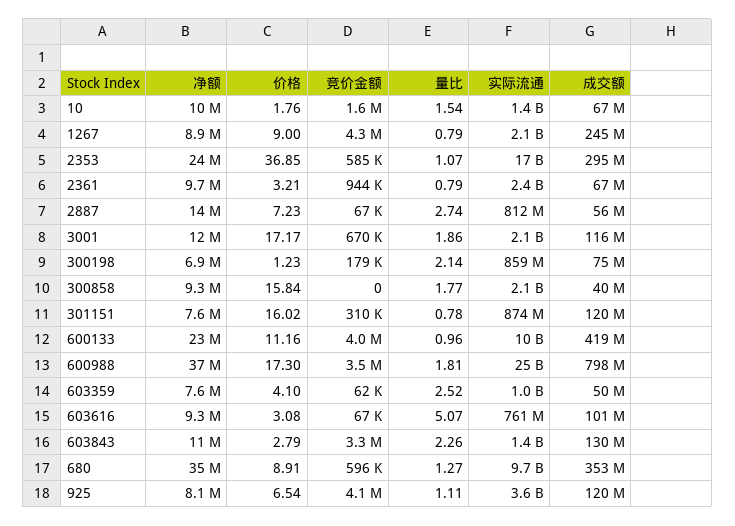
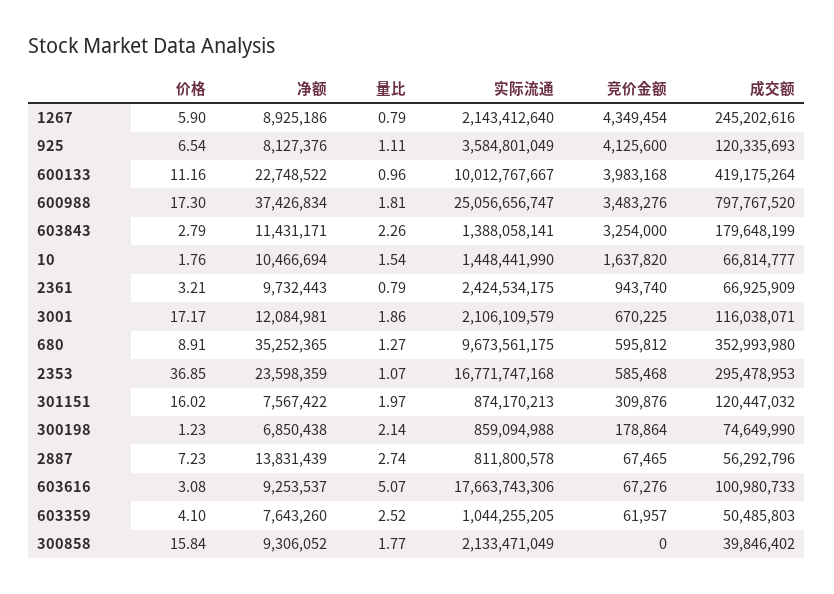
  {
    "净额": {
      "10": 10466694,
      "1267": 8925186,
      "2353": 23598359,
      "2361": 9732443,
      "2887": 13831439,
      "3001": 12084981,
      "300198": 6850438,
      "300858": 9306052,
      "301151": 7567422,
      "600133": 22748522,
      "600988": 37426834,
      "603359": 7643260,
      "603616": 9253537,
      "603843": 11431171,
      "680": 35252365,
      "925": 8127376
    },
    "价格": {
      "10": 1.76,
-     "1267": 9,
+     "1267": 5.9,
      "2353": 36.85,
      "2361": 3.21,
      "2887": 7.23,
      "3001": 17.17,
      "300198": 1.23,
      "300858": 15.84,
      "301151": 16.02,
      "600133": 11.16,
      "600988": 17.3,
      "603359": 4.1,
      "603616": 3.08,
      "603843": 2.79,
      "680": 8.91,
      "925": 6.54
    },
    "竞价金额": {
      "10": 1637820,
      "1267": 4349454,
      "2353": 585468,
      "2361": 943740,
      "2887": 67465,
      "3001": 670225,
      "300198": 178864,
      "300858": 0,
      "301151": 309876,
      "600133": 3983168,
      "600988": 3483276,
      "603359": 61957,
      "603616": 67276,
      "603843": 3254000,
      "680": 595812,
      "925": 4125600
    },
    "量比": {
      "10": 1.54,
      "1267": 0.79,
      "2353": 1.07,
      "2361": 0.79,
      "2887": 2.74,
      "3001": 1.86,
      "300198": 2.14,
      "300858": 1.77,
-     "301151": 0.78,
+     "301151": 1.97,
      "600133": 0.96,
      "600988": 1.81,
      "603359": 2.52,
      "603616": 5.07,
      "603843": 2.26,
      "680": 1.27,
      "925": 1.11
    },
    "实际流通": {
      "10": 1448441990,
      "1267": 2143412640,
      "2353": 16771747168,
      "2361": 2424534175,
      "2887": 811800578,
      "3001": 2106109579,
      "300198": 859094988,
      "300858": 2133471049,
      "301151": 874170213,
      "600133": 10012767667,
      "600988": 25056656747,
      "603359": 1044255205,
-     "603616": 761000000,
+     "603616": 17663743306,
      "603843": 1388058141,
      "680": 9673561175,
      "925": 3584801049
    },
    "成交额": {
      "10": 66814777,
      "1267": 245202616,
      "2353": 295478953,
      "2361": 66925909,
      "2887": 56292796,
      "3001": 116038071,
      "300198": 74649990,
      "300858": 39846402,
      "301151": 120447032,
      "600133": 419175264,
      "600988": 797767520,
      "603359": 50485803,
      "603616": 100980733,
-     "603843": 130000000,
+     "603843": 179648199,
      "680": 352993980,
      "925": 120335693
    }
  }

